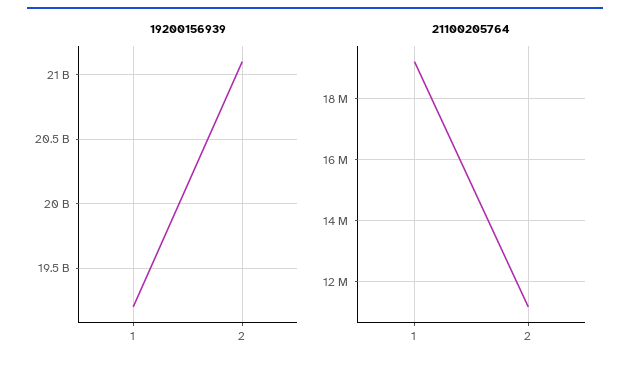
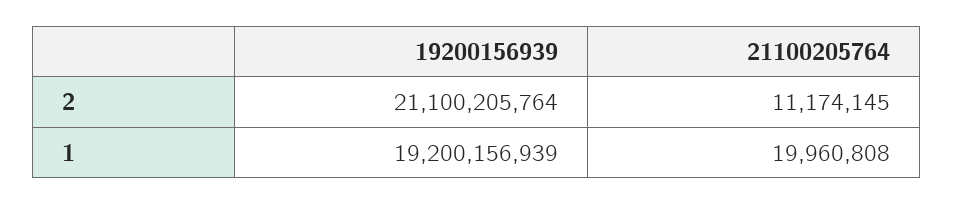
  {
    "19200156939": {
      "1": 19200156939,
      "2": 21100205764
    },
    "21100205764": {
-     "1": 19200000,
+     "1": 19960808,
      "2": 11174145
    }
  }

